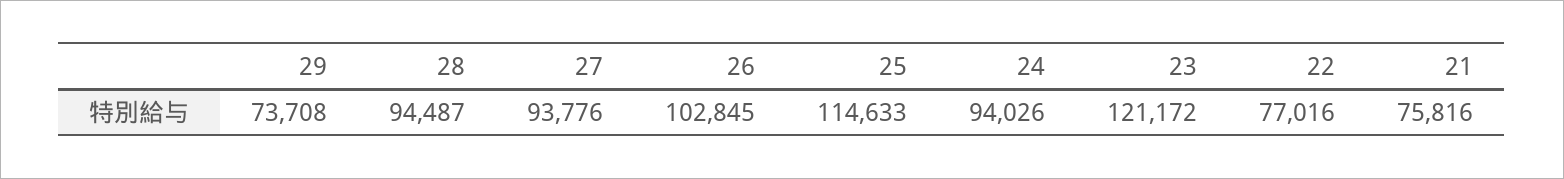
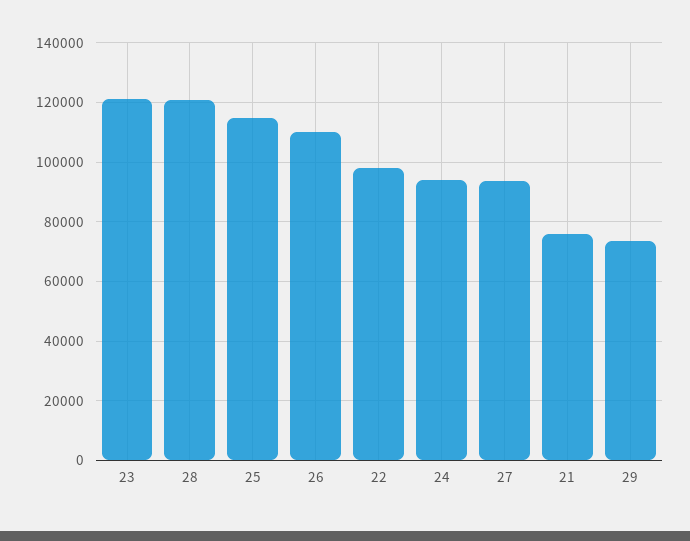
  {
    "29": 73708,
-   "28": 94487,
+   "28": 120000,
    "27": 93776,
-   "26": 102845,
+   "26": 110000,
    "25": 114633,
    "24": 94026,
    "23": 121172,
-   "22": 77016,
+   "22": 97500,
    "21": 75816
  }

